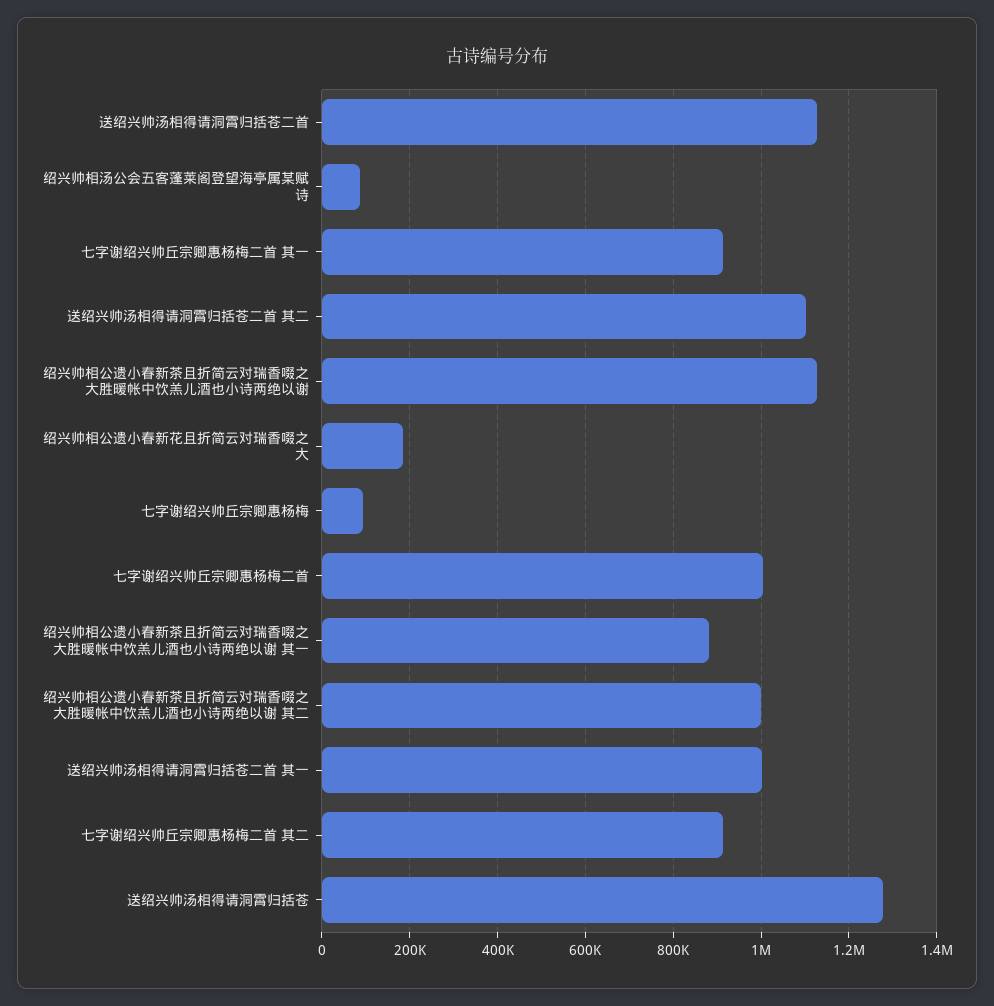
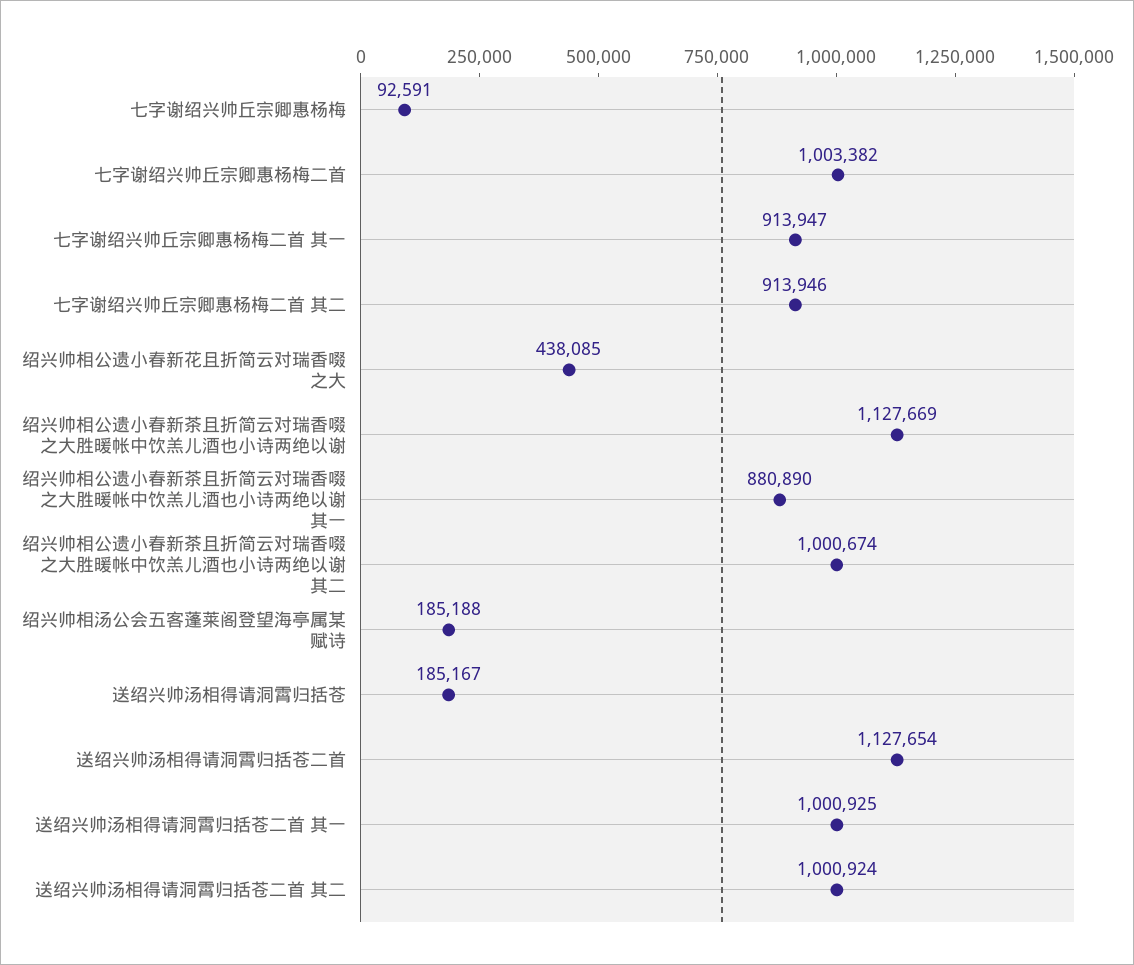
  {
    "送绍兴帅汤相得请洞霄归括苍二首": 1127654,
-   "绍兴帅相汤公会五客蓬莱阁登望海亭属某赋诗": 80000,
+   "绍兴帅相汤公会五客蓬莱阁登望海亭属某赋诗": 185188,
    "七字谢绍兴帅丘宗卿惠杨梅二首 其一": 913947,
-   "送绍兴帅汤相得请洞霄归括苍二首 其二": 1100000,
+   "送绍兴帅汤相得请洞霄归括苍二首 其二": 1000924,
    "绍兴帅相公遗小春新茶且折简云对瑞香啜之大胜暖帐中饮羔儿酒也小诗两绝以谢": 1127669,
-   "绍兴帅相公遗小春新花且折简云对瑞香啜之大": 180000,
+   "绍兴帅相公遗小春新花且折简云对瑞香啜之大": 438085,
    "七字谢绍兴帅丘宗卿惠杨梅": 92591,
    "七字谢绍兴帅丘宗卿惠杨梅二首": 1003382,
    "绍兴帅相公遗小春新茶且折简云对瑞香啜之大胜暖帐中饮羔儿酒也小诗两绝以谢 其一": 880890,
    "绍兴帅相公遗小春新茶且折简云对瑞香啜之大胜暖帐中饮羔儿酒也小诗两绝以谢 其二": 1000674,
    "送绍兴帅汤相得请洞霄归括苍二首 其一": 1000925,
    "七字谢绍兴帅丘宗卿惠杨梅二首 其二": 913946,
-   "送绍兴帅汤相得请洞霄归括苍": 1280000
+   "送绍兴帅汤相得请洞霄归括苍": 185167
  }

